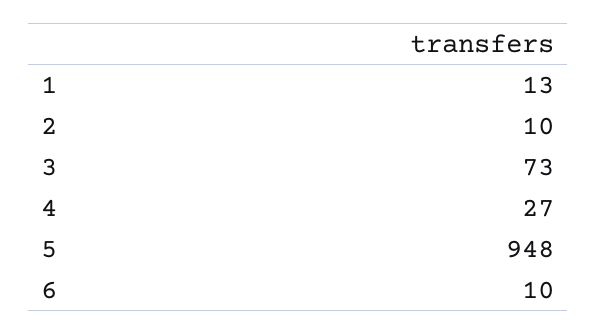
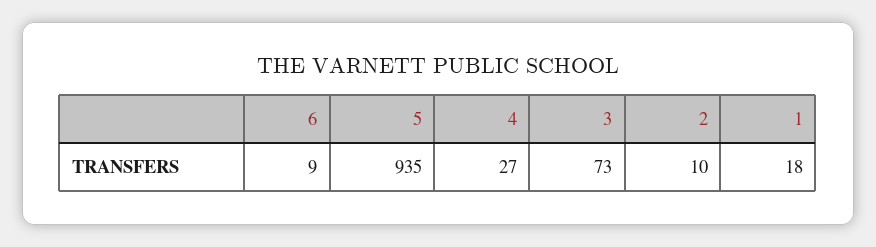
  {
-   "1": 13,
+   "1": 18,
    "2": 10,
    "3": 73,
    "4": 27,
-   "5": 948,
+   "5": 935,
-   "6": 10
+   "6": 9
  }

